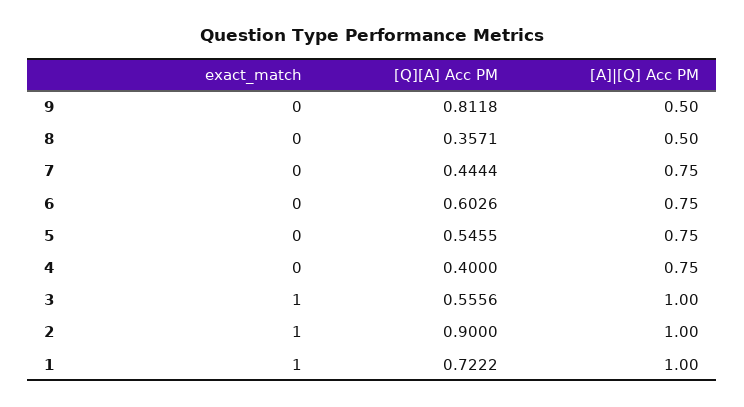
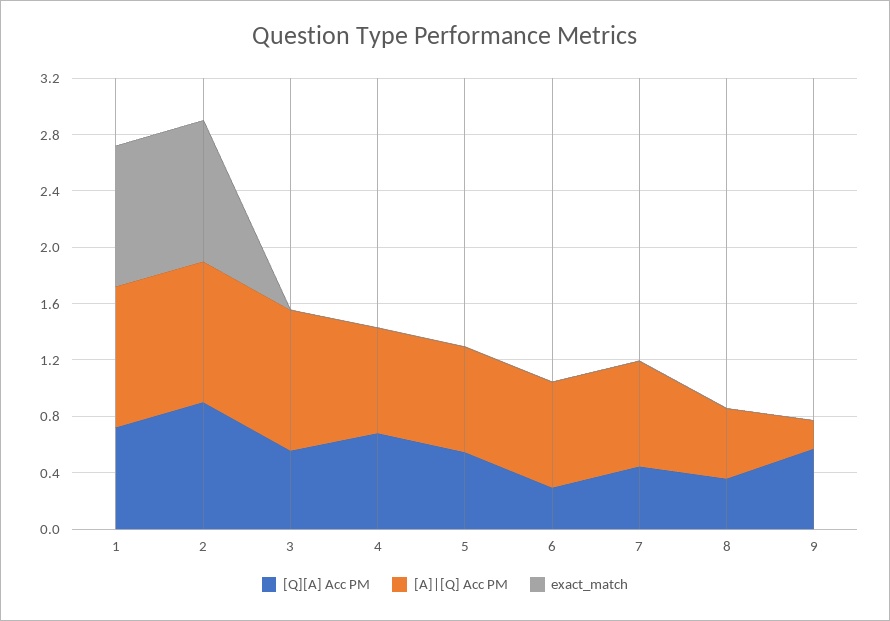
  {
    "exact_match": {
      "9": 0,
      "8": 0,
      "7": 0,
      "6": 0,
      "5": 0,
      "4": 0,
-     "3": 1,
+     "3": 0,
      "2": 1,
      "1": 1
    },
    "[Q][A] Acc PM": {
-     "9": 0.8118,
+     "9": 0.6,
      "8": 0.3571,
      "7": 0.4444,
-     "6": 0.6026,
+     "6": 0.3,
      "5": 0.5455,
-     "4": 0.4,
+     "4": 0.7,
      "3": 0.5556,
      "2": 0.9,
      "1": 0.7222
    },
    "[A]|[Q] Acc PM": {
-     "9": 0.5,
+     "9": 0.2,
      "8": 0.5,
      "7": 0.75,
      "6": 0.75,
      "5": 0.75,
      "4": 0.75,
      "3": 1,
      "2": 1,
      "1": 1
    }
  }

